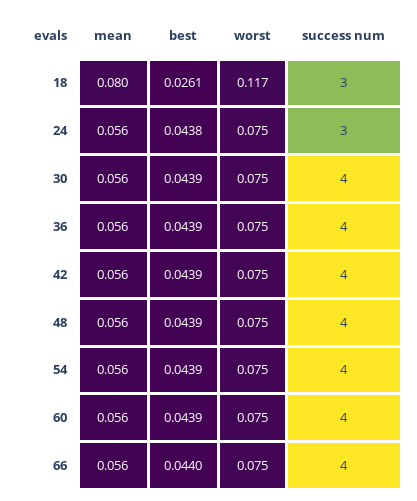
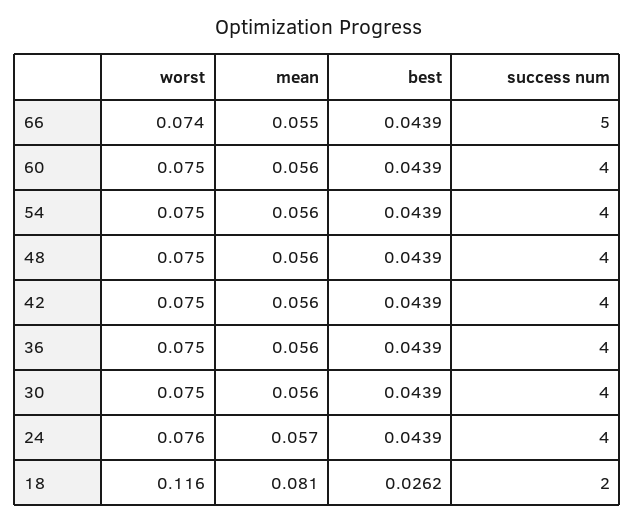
  {
    "mean": {
-     "18": 0.08,
+     "18": 0.081,
-     "24": 0.056,
+     "24": 0.057,
      "30": 0.056,
      "36": 0.056,
      "42": 0.056,
      "48": 0.056,
      "54": 0.056,
      "60": 0.056,
-     "66": 0.056
+     "66": 0.055
    },
    "best": {
-     "18": 0.0261,
+     "18": 0.0262,
-     "24": 0.0438,
+     "24": 0.0439,
      "30": 0.0439,
      "36": 0.0439,
      "42": 0.0439,
      "48": 0.0439,
      "54": 0.0439,
      "60": 0.0439,
-     "66": 0.044
+     "66": 0.0439
    },
    "worst": {
-     "18": 0.117,
+     "18": 0.116,
-     "24": 0.075,
+     "24": 0.076,
      "30": 0.075,
      "36": 0.075,
      "42": 0.075,
      "48": 0.075,
      "54": 0.075,
      "60": 0.075,
-     "66": 0.075
+     "66": 0.074
    },
    "success num": {
-     "18": 3,
+     "18": 2,
-     "24": 3,
+     "24": 4,
      "30": 4,
      "36": 4,
      "42": 4,
      "48": 4,
      "54": 4,
      "60": 4,
-     "66": 4
+     "66": 5
    }
  }

